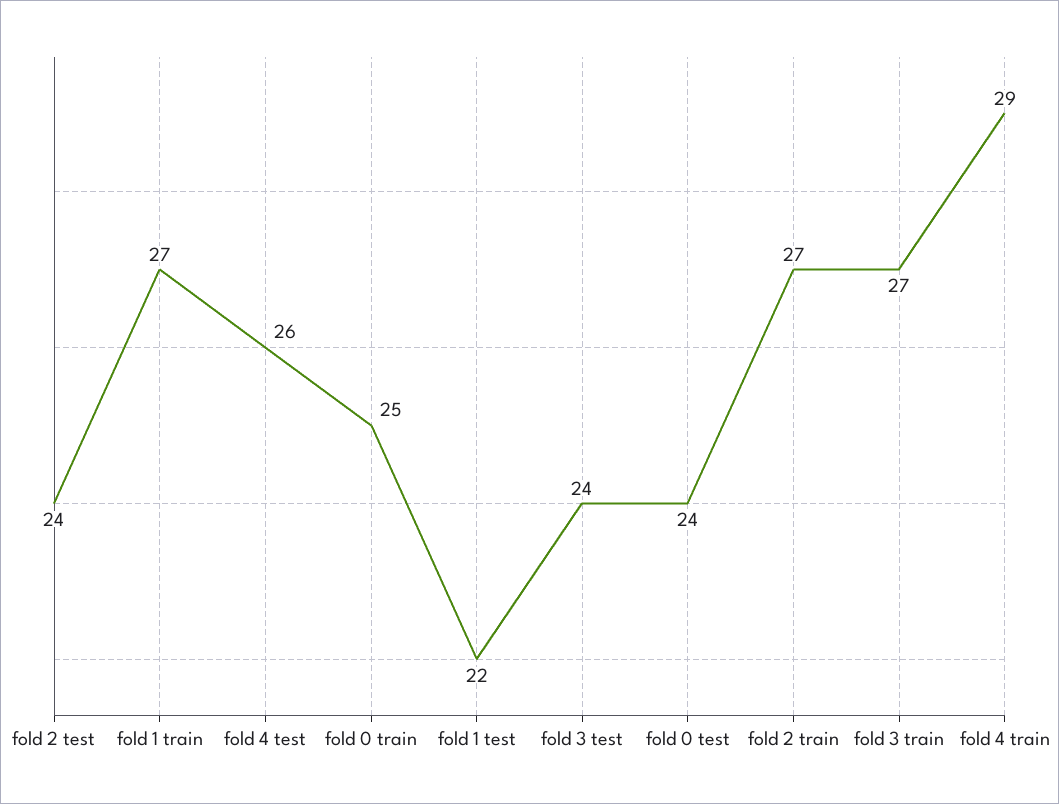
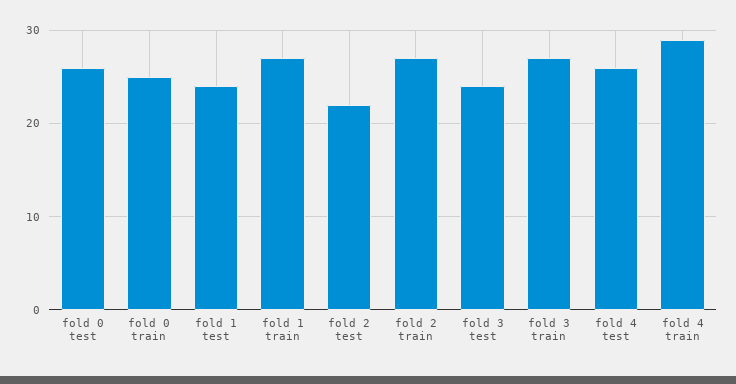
  {
-   "fold 2 test": 24,
+   "fold 2 test": 22,
    "fold 1 train": 27,
    "fold 4 test": 26,
    "fold 0 train": 25,
-   "fold 1 test": 22,
+   "fold 1 test": 24,
    "fold 3 test": 24,
-   "fold 0 test": 24,
+   "fold 0 test": 26,
    "fold 2 train": 27,
    "fold 3 train": 27,
    "fold 4 train": 29
  }

